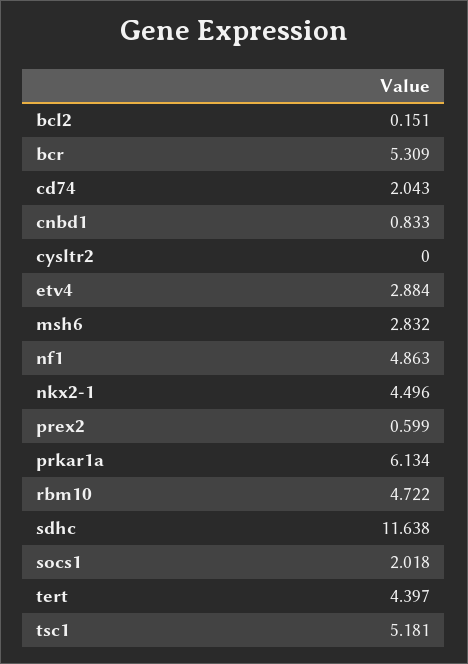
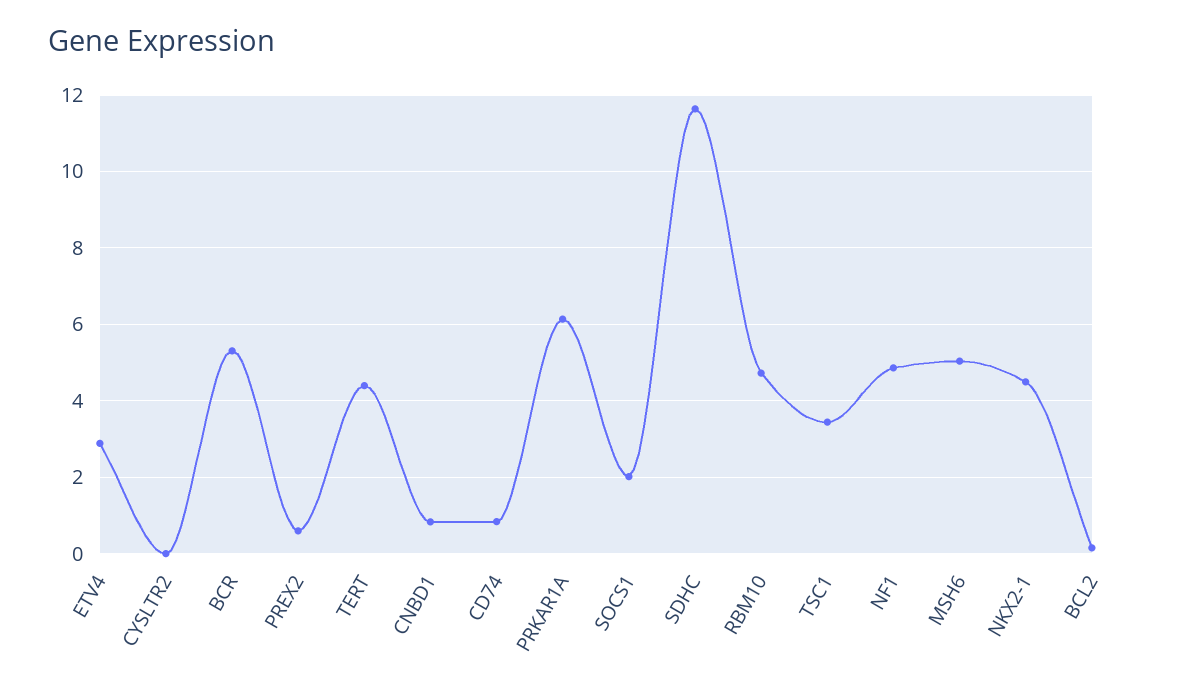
  {
    "bcl2": 0.151,
    "bcr": 5.309,
-   "cd74": 2.043,
+   "cd74": 0.8,
    "cnbd1": 0.833,
    "cysltr2": 0,
    "etv4": 2.884,
-   "msh6": 2.832,
+   "msh6": 5,
    "nf1": 4.863,
    "nkx2-1": 4.496,
    "prex2": 0.599,
    "prkar1a": 6.134,
    "rbm10": 4.722,
    "sdhc": 11.638,
    "socs1": 2.018,
    "tert": 4.397,
-   "tsc1": 5.181
+   "tsc1": 3.4
  }

